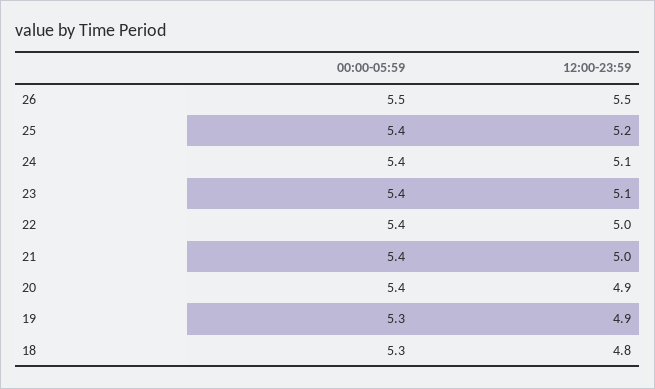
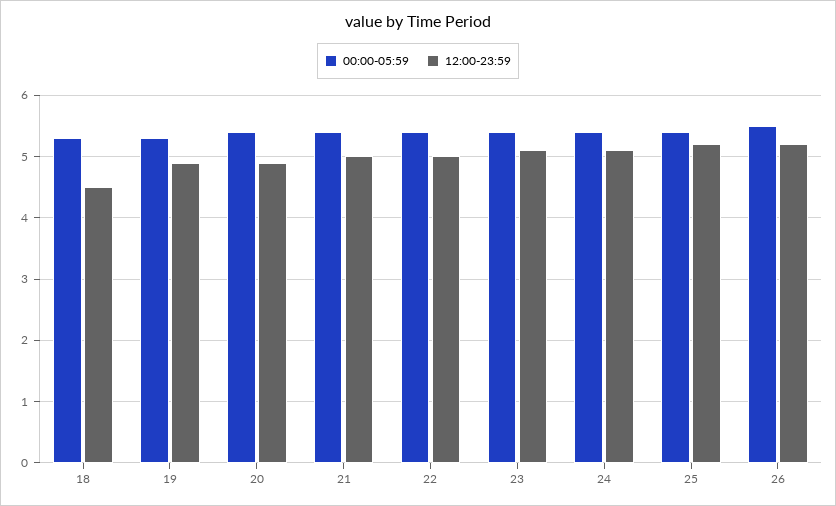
  {
    "00:00-05:59": {
      "26": 5.5,
      "25": 5.4,
      "24": 5.4,
      "23": 5.4,
      "22": 5.4,
      "21": 5.4,
      "20": 5.4,
      "19": 5.3,
      "18": 5.3
    },
    "12:00-23:59": {
-     "26": 5.5,
+     "26": 5.2,
      "25": 5.2,
      "24": 5.1,
      "23": 5.1,
      "22": 5,
      "21": 5,
      "20": 4.9,
      "19": 4.9,
-     "18": 4.8
+     "18": 4.5
    }
  }

